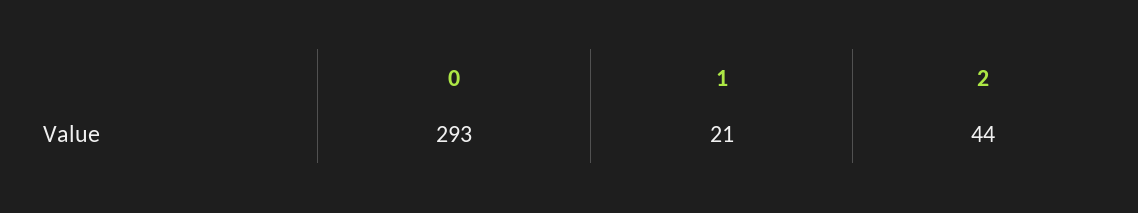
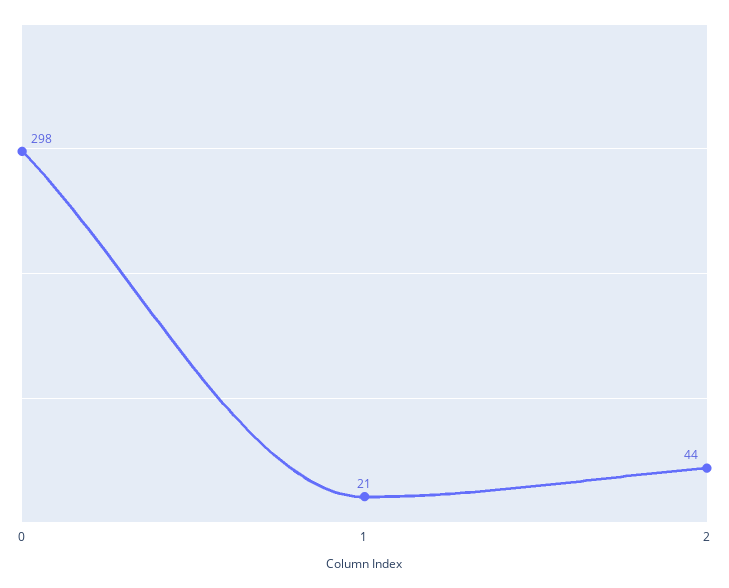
  {
-   "0": 293,
+   "0": 298,
    "1": 21,
    "2": 44
  }

